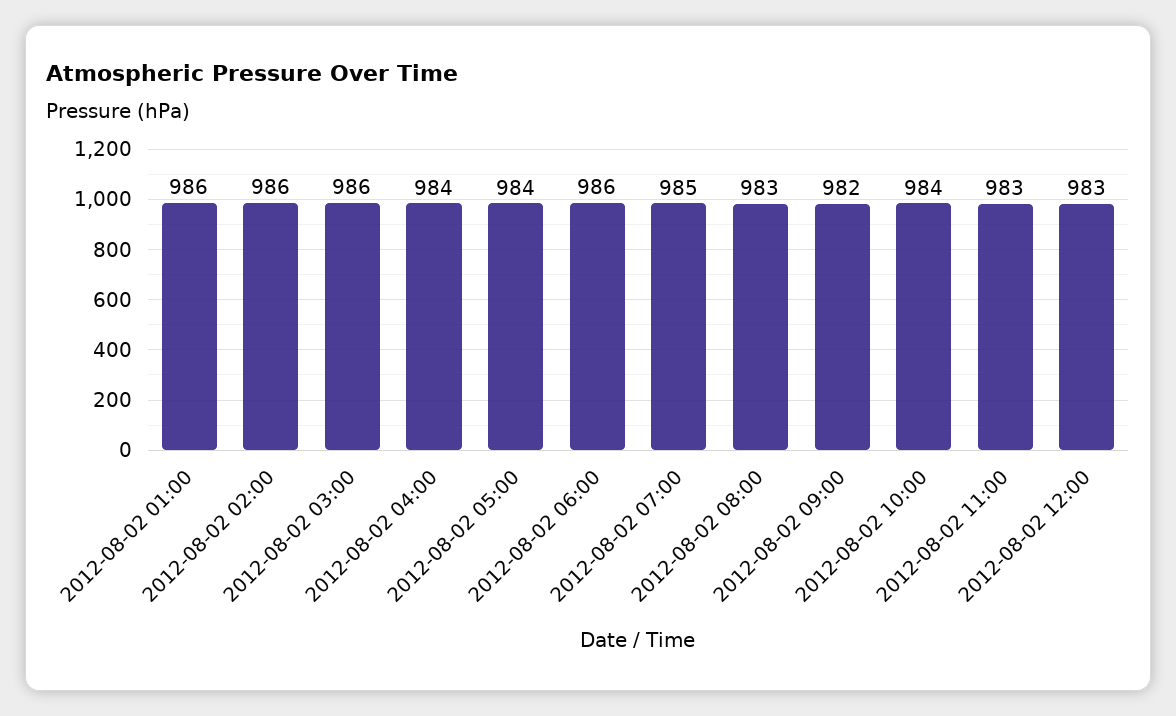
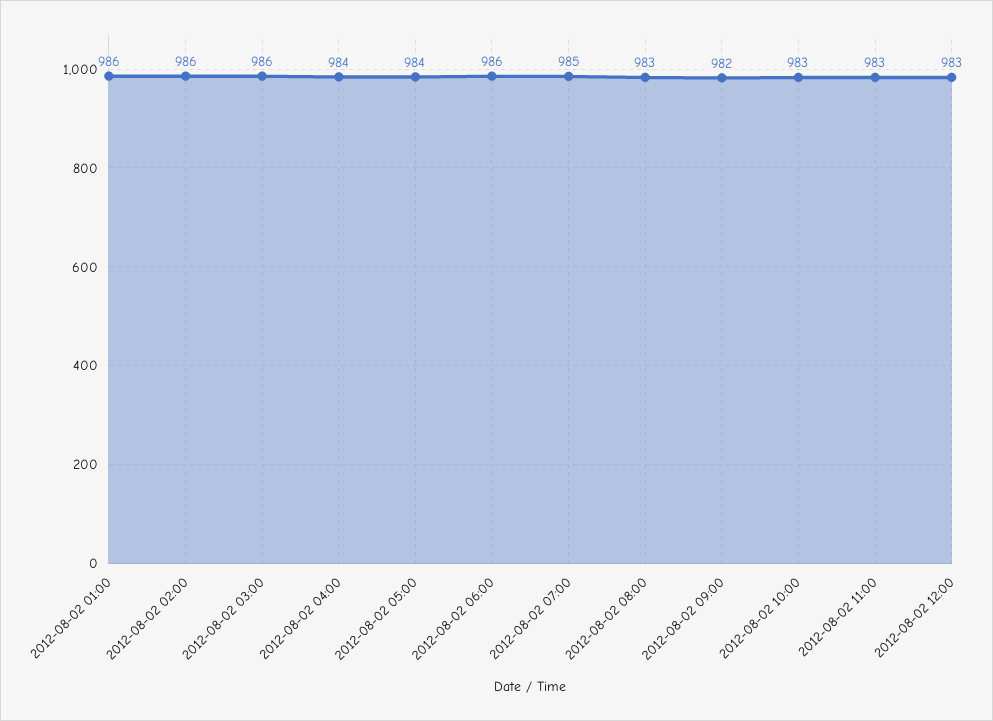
  {
    "2012-08-02 01:00": 986,
    "2012-08-02 02:00": 986,
    "2012-08-02 03:00": 986,
    "2012-08-02 04:00": 984,
    "2012-08-02 05:00": 984,
    "2012-08-02 06:00": 986,
    "2012-08-02 07:00": 985,
    "2012-08-02 08:00": 983,
    "2012-08-02 09:00": 982,
-   "2012-08-02 10:00": 984,
+   "2012-08-02 10:00": 983,
    "2012-08-02 11:00": 983,
    "2012-08-02 12:00": 983
  }

